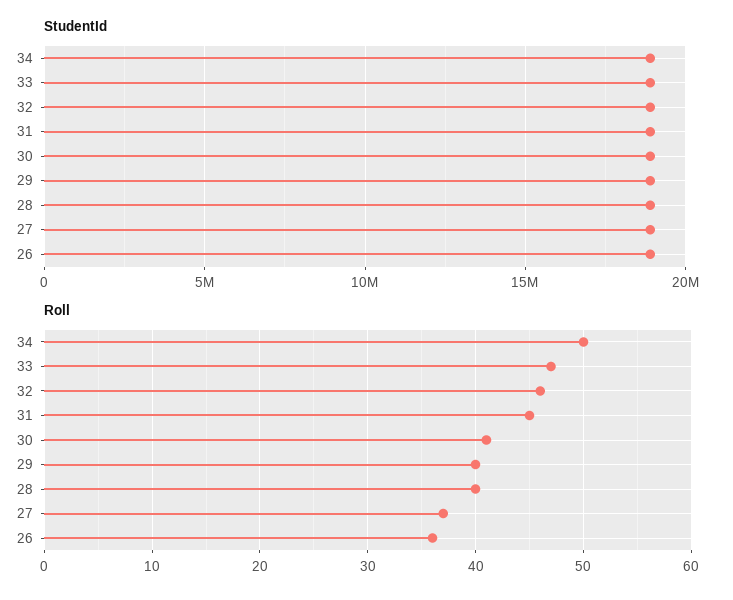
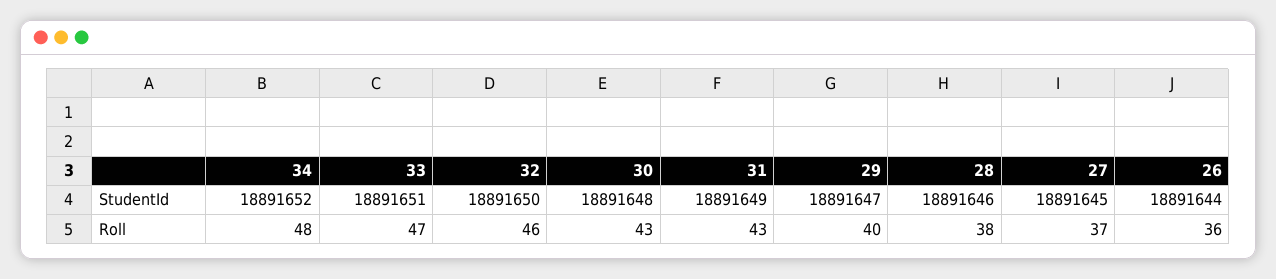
  {
    "StudentId": {
      "34": 18891652,
      "33": 18891651,
      "32": 18891650,
      "31": 18891649,
      "30": 18891648,
      "29": 18891647,
      "28": 18891646,
      "27": 18891645,
      "26": 18891644
    },
    "Roll": {
-     "34": 50,
+     "34": 48,
      "33": 47,
      "32": 46,
-     "31": 45,
+     "31": 43,
-     "30": 41,
+     "30": 43,
      "29": 40,
-     "28": 40,
+     "28": 38,
      "27": 37,
      "26": 36
    }
  }

